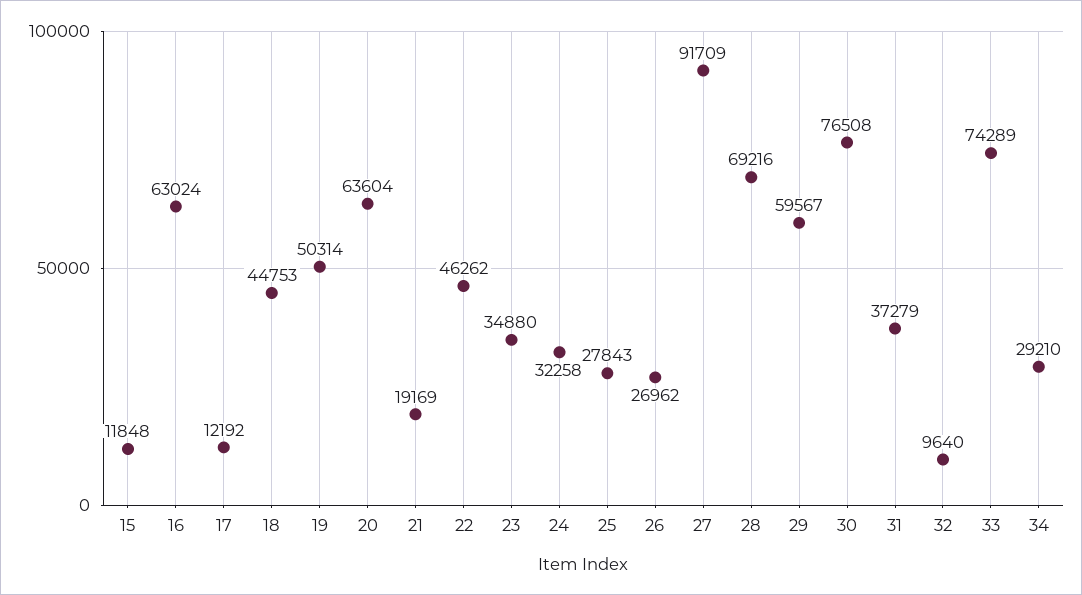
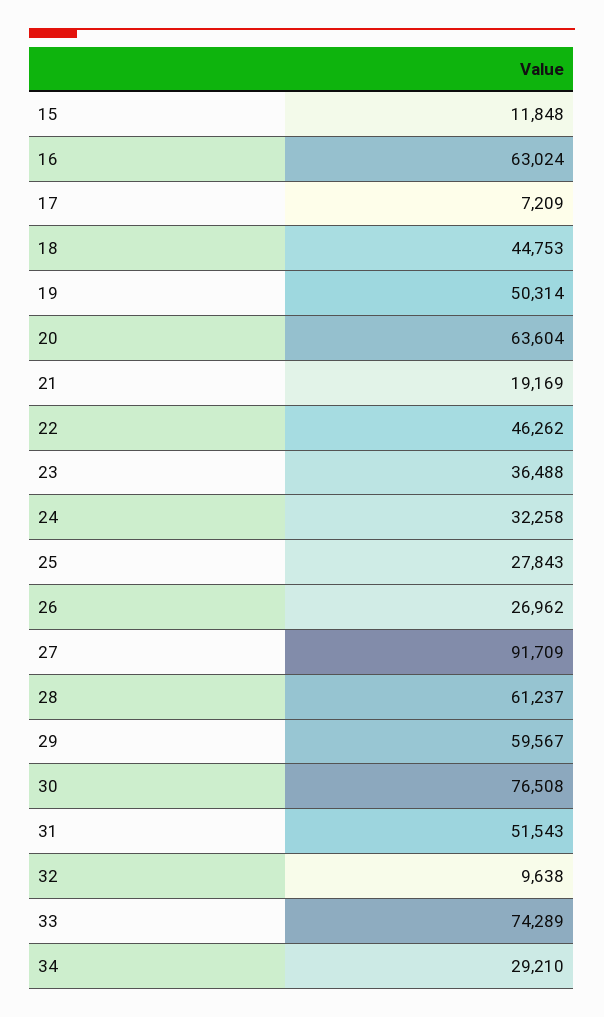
  {
    "15": 11848,
    "16": 63024,
-   "17": 12192,
+   "17": 7209,
    "18": 44753,
    "19": 50314,
    "20": 63604,
    "21": 19169,
    "22": 46262,
-   "23": 34880,
+   "23": 36488,
    "24": 32258,
    "25": 27843,
    "26": 26962,
    "27": 91709,
-   "28": 69216,
+   "28": 61237,
    "29": 59567,
    "30": 76508,
-   "31": 37279,
+   "31": 51543,
-   "32": 9640,
+   "32": 9638,
    "33": 74289,
    "34": 29210
  }

